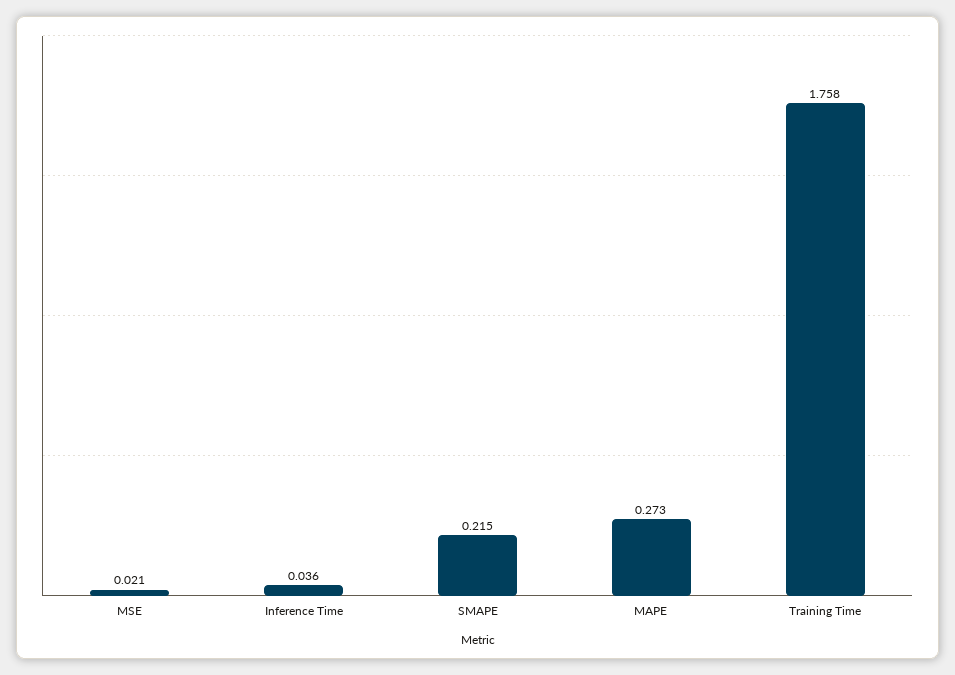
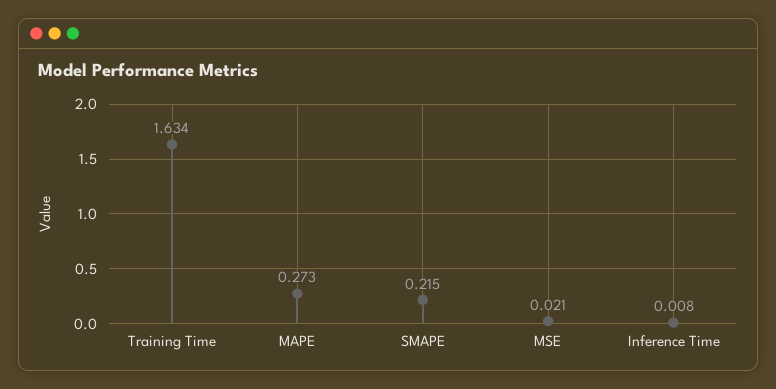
  {
    "MSE": 0.021,
-   "Inference Time": 0.036,
+   "Inference Time": 0.008,
    "SMAPE": 0.215,
    "MAPE": 0.273,
-   "Training Time": 1.758
+   "Training Time": 1.634
  }

